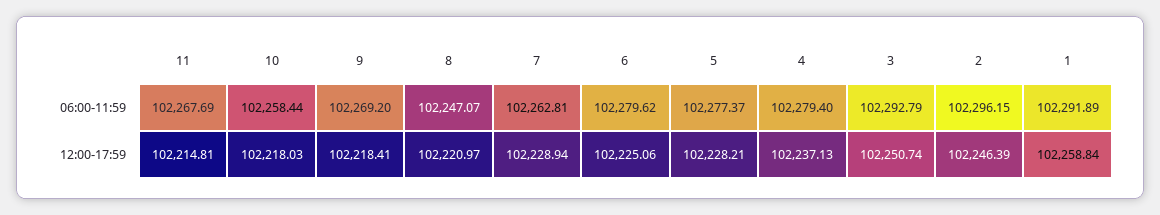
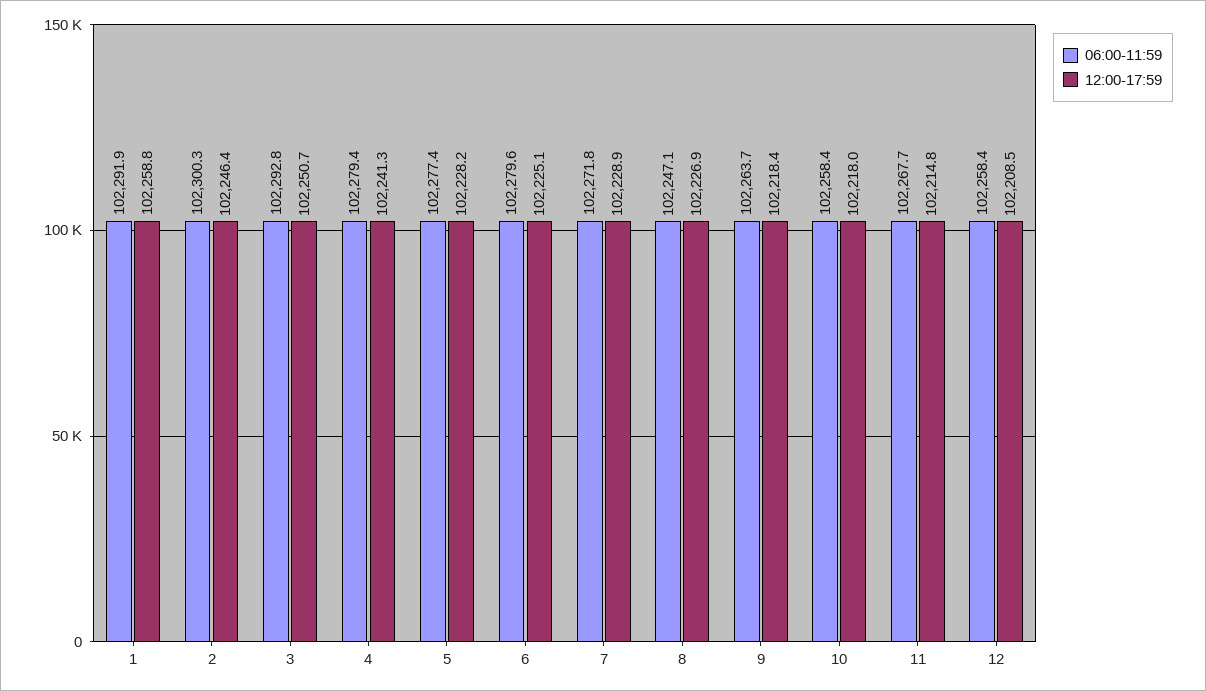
  {
    "06:00-11:59": {
      "11": 102267.69,
      "10": 102258.44,
-     "9": 102269.2,
+     "9": 102263.7,
      "8": 102247.07,
-     "7": 102262.81,
+     "7": 102271.8,
      "6": 102279.62,
      "5": 102277.37,
      "4": 102279.4,
      "3": 102292.79,
-     "2": 102296.15,
+     "2": 102300.3,
-     "1": 102291.89
+     "1": 102291.89,
+     "12": 102258.4
    },
    "12:00-17:59": {
      "11": 102214.81,
      "10": 102218.03,
      "9": 102218.41,
-     "8": 102220.97,
+     "8": 102226.9,
      "7": 102228.94,
      "6": 102225.06,
      "5": 102228.21,
-     "4": 102237.13,
+     "4": 102241.3,
      "3": 102250.74,
      "2": 102246.39,
-     "1": 102258.84
+     "1": 102258.84,
+     "12": 102208.5
    }
  }

